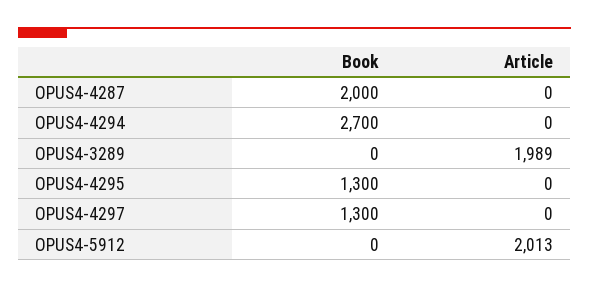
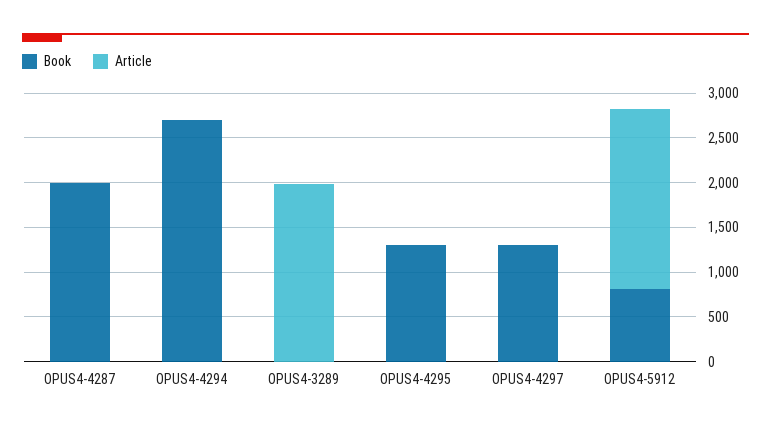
  {
    "Book": {
      "OPUS4-4287": 2000,
      "OPUS4-4294": 2700,
      "OPUS4-3289": 0,
      "OPUS4-4295": 1300,
      "OPUS4-4297": 1300,
-     "OPUS4-5912": 0
+     "OPUS4-5912": 800
    },
    "Article": {
      "OPUS4-4287": 0,
      "OPUS4-4294": 0,
      "OPUS4-3289": 1989,
      "OPUS4-4295": 0,
      "OPUS4-4297": 0,
      "OPUS4-5912": 2013
    }
  }

